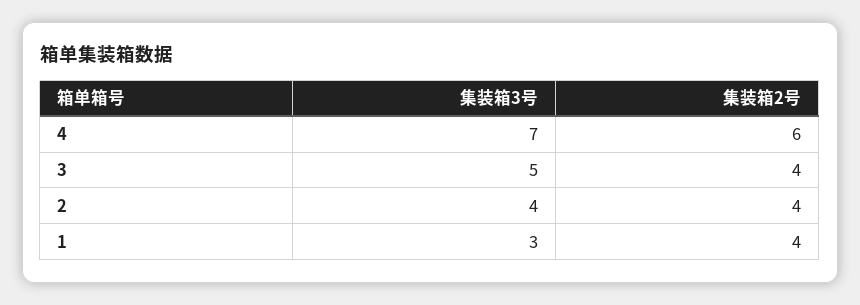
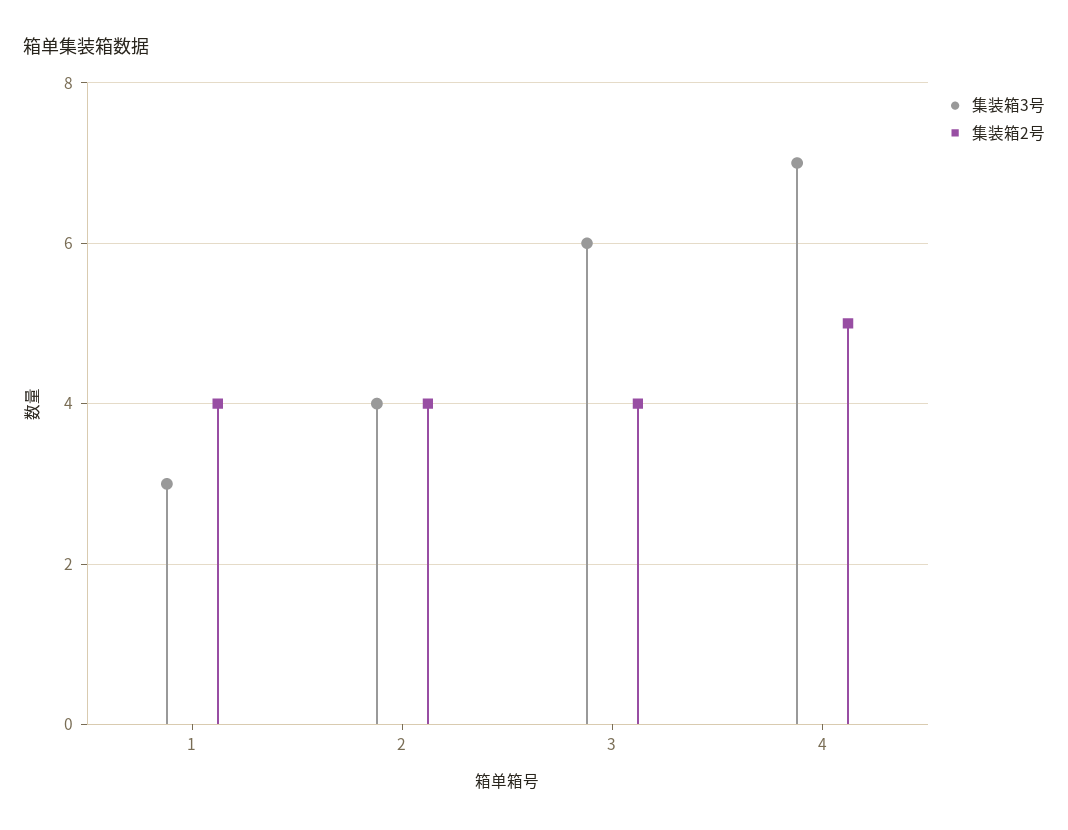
  {
    "集装箱3号": {
      "4": 7,
-     "3": 5,
+     "3": 6,
      "2": 4,
      "1": 3
    },
    "集装箱2号": {
-     "4": 6,
+     "4": 5,
      "3": 4,
      "2": 4,
      "1": 4
    }
  }

